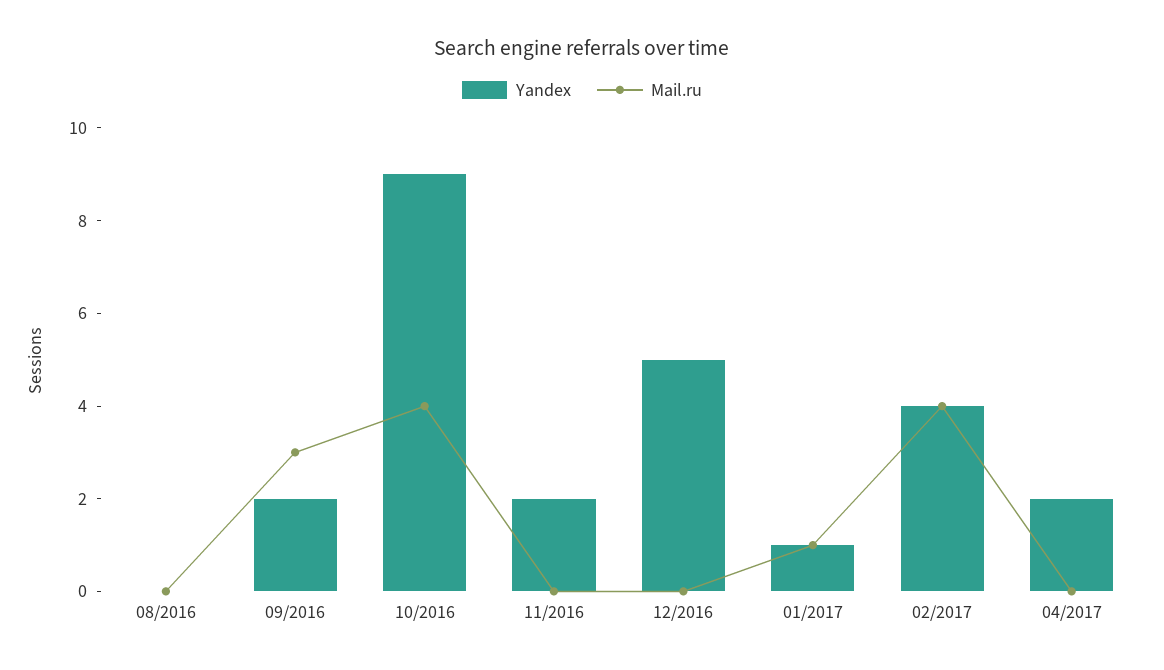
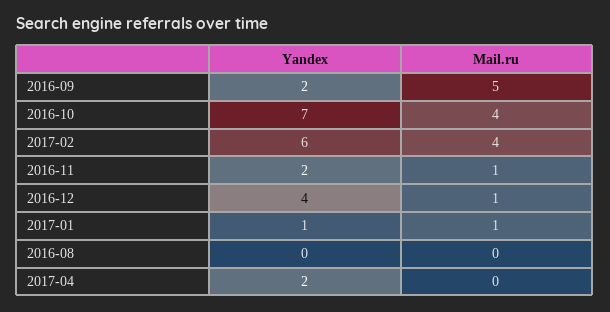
  {
    "Yandex": {
      "08/2016": 0,
      "09/2016": 2,
-     "10/2016": 9,
+     "10/2016": 7,
      "11/2016": 2,
-     "12/2016": 5,
+     "12/2016": 4,
      "01/2017": 1,
-     "02/2017": 4,
+     "02/2017": 6,
      "04/2017": 2
    },
    "Mail.ru": {
      "08/2016": 0,
-     "09/2016": 3,
+     "09/2016": 5,
      "10/2016": 4,
-     "11/2016": 0,
+     "11/2016": 1,
-     "12/2016": 0,
+     "12/2016": 1,
      "01/2017": 1,
      "02/2017": 4,
      "04/2017": 0
    }
  }

